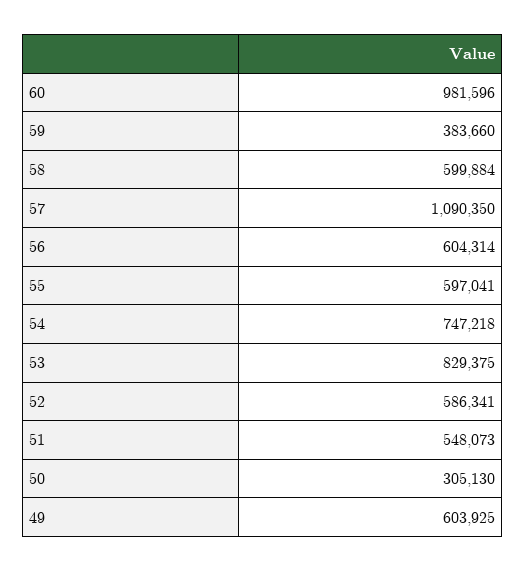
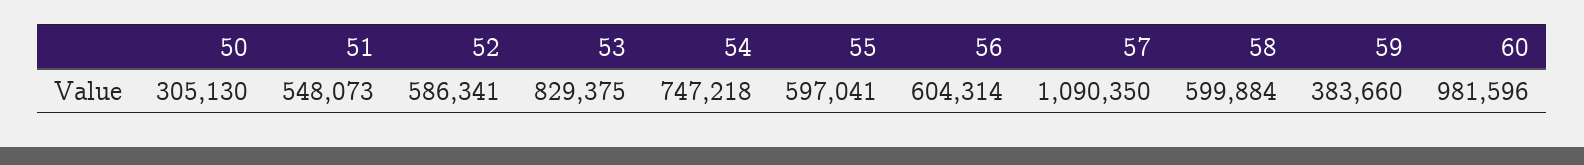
  {
    "60": 981596,
    "59": 383660,
    "58": 599884,
    "57": 1090350,
    "56": 604314,
    "55": 597041,
    "54": 747218,
    "53": 829375,
    "52": 586341,
    "51": 548073,
-   "50": 305130,
+   "50": 305130
-   "49": 603925
  }

